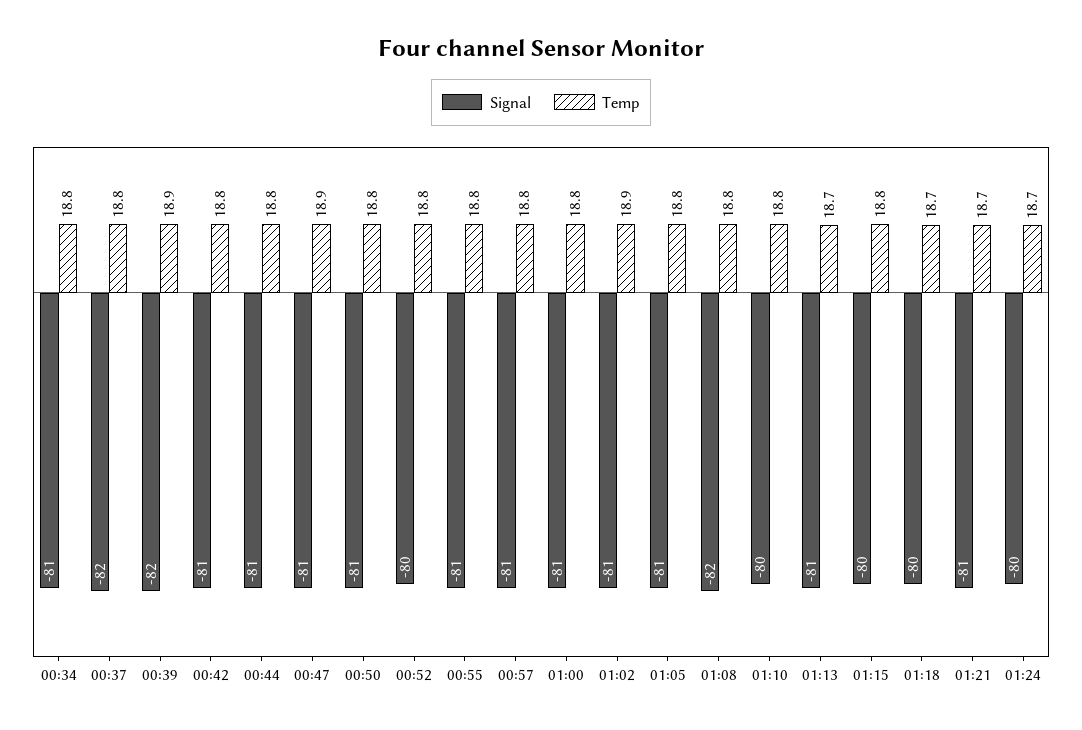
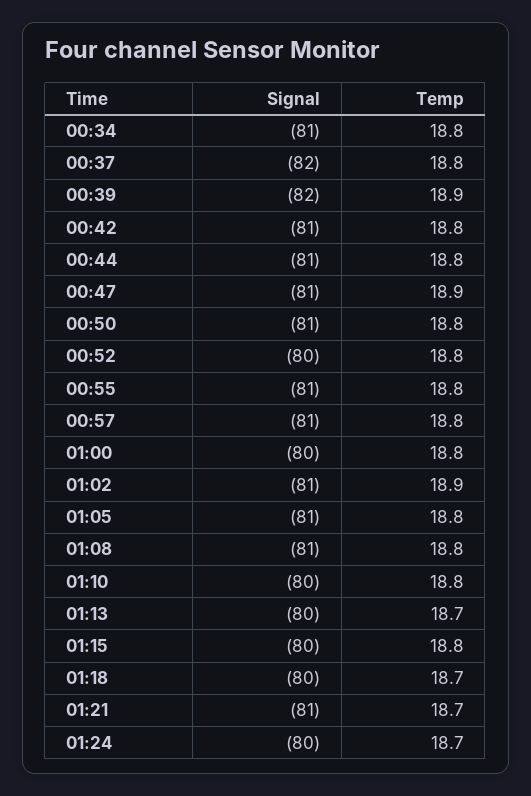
  {
    "Signal": {
      "00:34": -81,
      "00:37": -82,
      "00:39": -82,
      "00:42": -81,
      "00:44": -81,
      "00:47": -81,
      "00:50": -81,
      "00:52": -80,
      "00:55": -81,
      "00:57": -81,
-     "01:00": -81,
+     "01:00": -80,
      "01:02": -81,
      "01:05": -81,
-     "01:08": -82,
+     "01:08": -81,
      "01:10": -80,
-     "01:13": -81,
+     "01:13": -80,
      "01:15": -80,
      "01:18": -80,
      "01:21": -81,
      "01:24": -80
    },
    "Temp": {
      "00:34": 18.8,
      "00:37": 18.8,
      "00:39": 18.9,
      "00:42": 18.8,
      "00:44": 18.8,
      "00:47": 18.9,
      "00:50": 18.8,
      "00:52": 18.8,
      "00:55": 18.8,
      "00:57": 18.8,
      "01:00": 18.8,
      "01:02": 18.9,
      "01:05": 18.8,
      "01:08": 18.8,
      "01:10": 18.8,
      "01:13": 18.7,
      "01:15": 18.8,
      "01:18": 18.7,
      "01:21": 18.7,
      "01:24": 18.7
    }
  }

